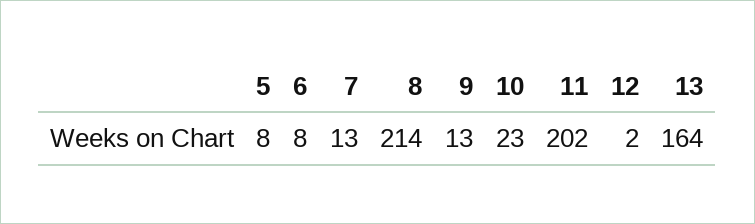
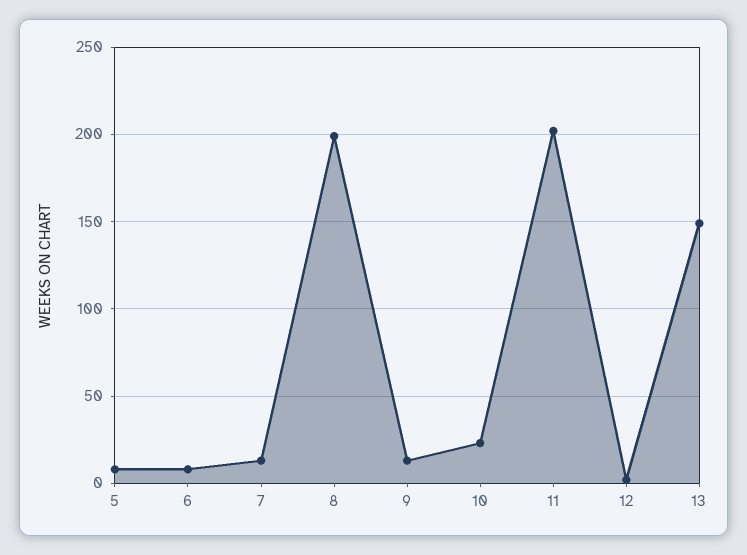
  {
    "5": 8,
    "6": 8,
    "7": 13,
-   "8": 214,
+   "8": 200,
    "9": 13,
    "10": 23,
    "11": 202,
    "12": 2,
-   "13": 164
+   "13": 150
  }

